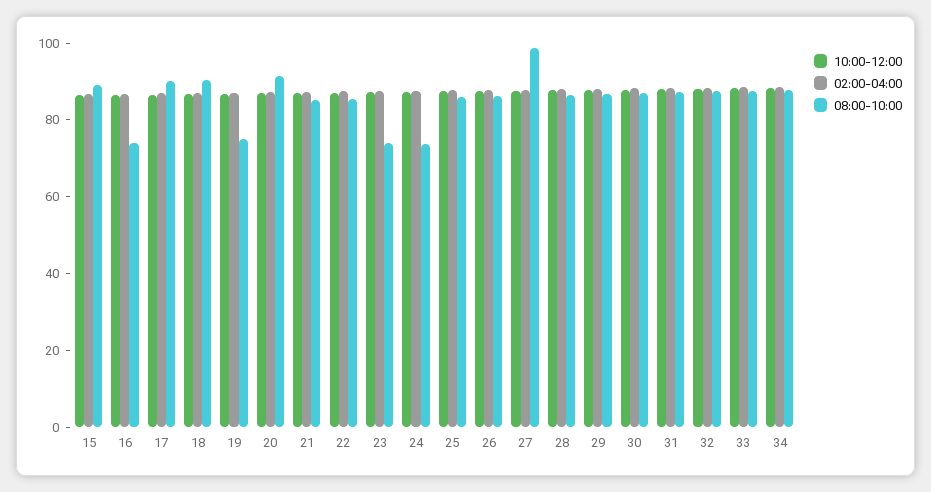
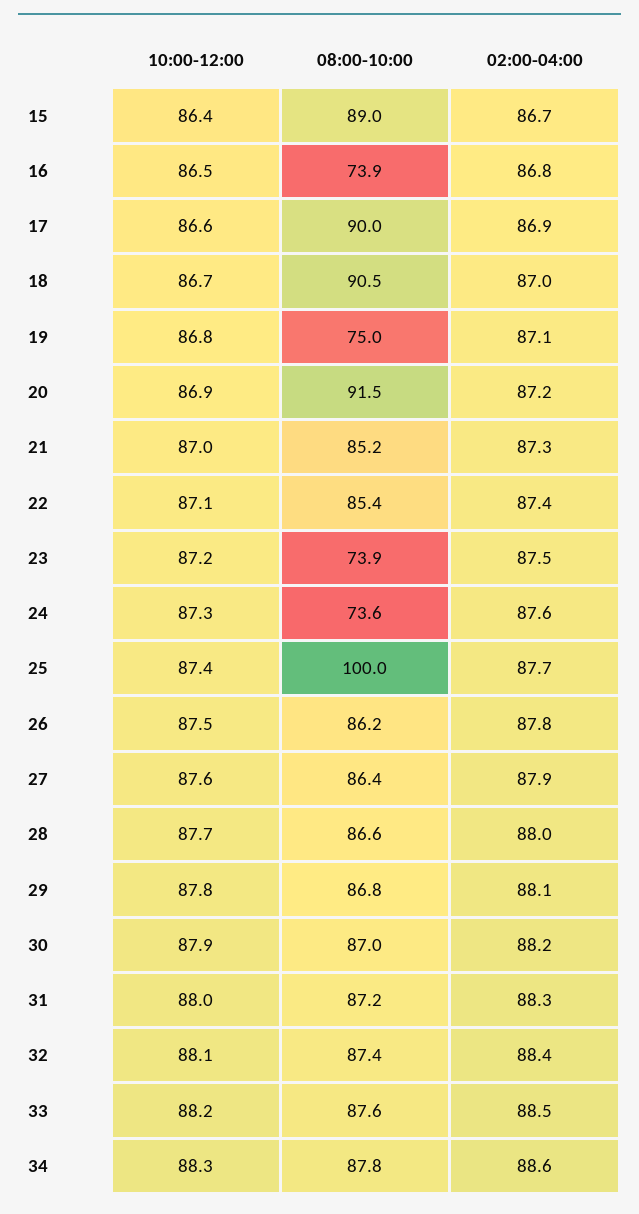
  {
    "10:00-12:00": {
      "15": 86.4,
      "16": 86.5,
      "17": 86.6,
      "18": 86.7,
      "19": 86.8,
      "20": 86.9,
      "21": 87,
      "22": 87.1,
      "23": 87.2,
      "24": 87.3,
      "25": 87.4,
      "26": 87.5,
      "27": 87.6,
      "28": 87.7,
      "29": 87.8,
      "30": 87.9,
      "31": 88,
      "32": 88.1,
      "33": 88.2,
      "34": 88.3
    },
    "02:00-04:00": {
      "15": 86.7,
      "16": 86.8,
      "17": 86.9,
      "18": 87,
      "19": 87.1,
      "20": 87.2,
      "21": 87.3,
      "22": 87.4,
      "23": 87.5,
      "24": 87.6,
      "25": 87.7,
      "26": 87.8,
      "27": 87.9,
      "28": 88,
      "29": 88.1,
      "30": 88.2,
      "31": 88.3,
      "32": 88.4,
      "33": 88.5,
      "34": 88.6
    },
    "08:00-10:00": {
      "15": 89,
      "16": 73.9,
      "17": 90,
      "18": 90.5,
      "19": 75,
      "20": 91.5,
      "21": 85.2,
      "22": 85.4,
      "23": 73.9,
      "24": 73.6,
-     "25": 85,
+     "25": 100,
      "26": 86.2,
-     "27": 100,
+     "27": 86.4,
      "28": 86.6,
      "29": 86.8,
      "30": 87,
      "31": 87.2,
      "32": 87.4,
      "33": 87.6,
      "34": 87.8
    }
  }

